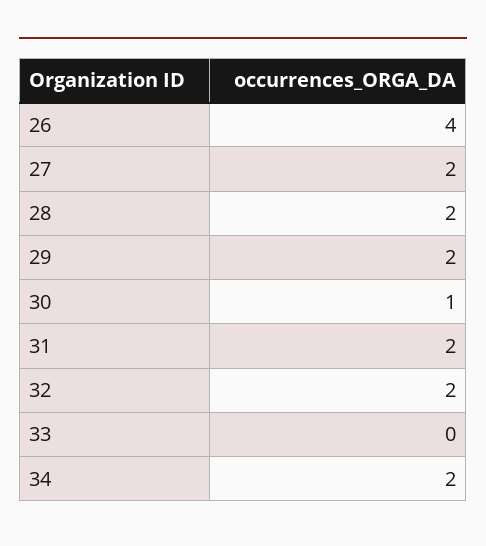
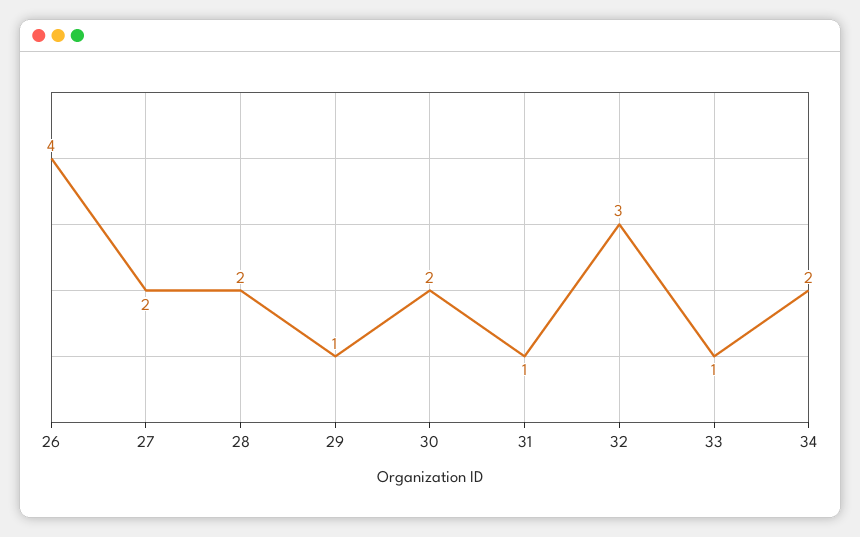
  {
    "26": 4,
    "27": 2,
    "28": 2,
-   "29": 2,
+   "29": 1,
-   "30": 1,
+   "30": 2,
-   "31": 2,
+   "31": 1,
-   "32": 2,
+   "32": 3,
-   "33": 0,
+   "33": 1,
    "34": 2
  }

